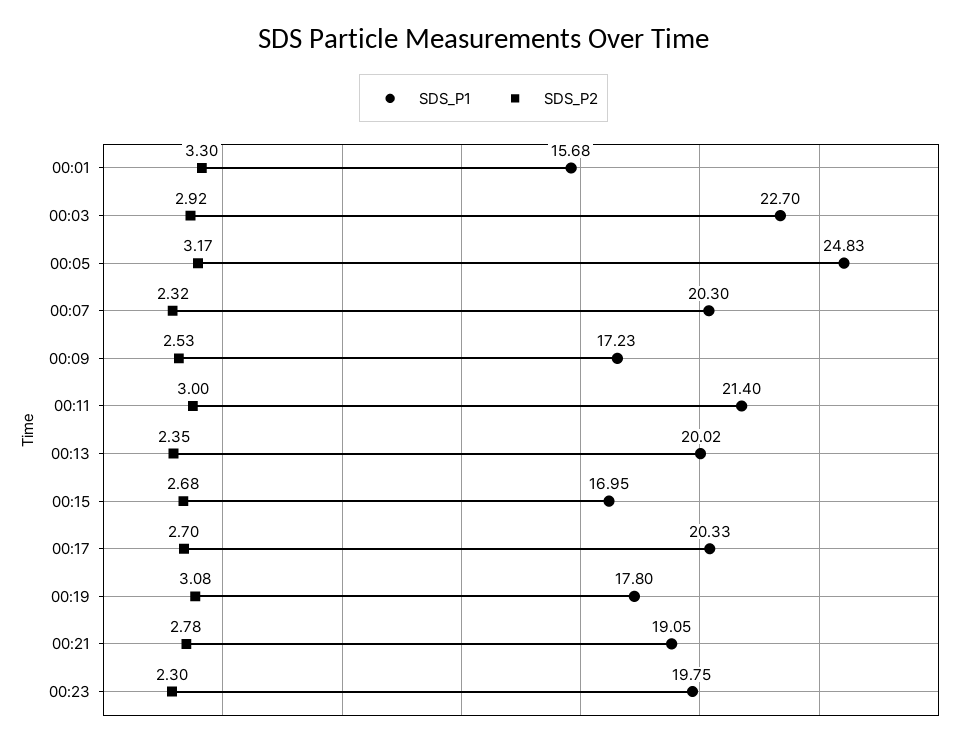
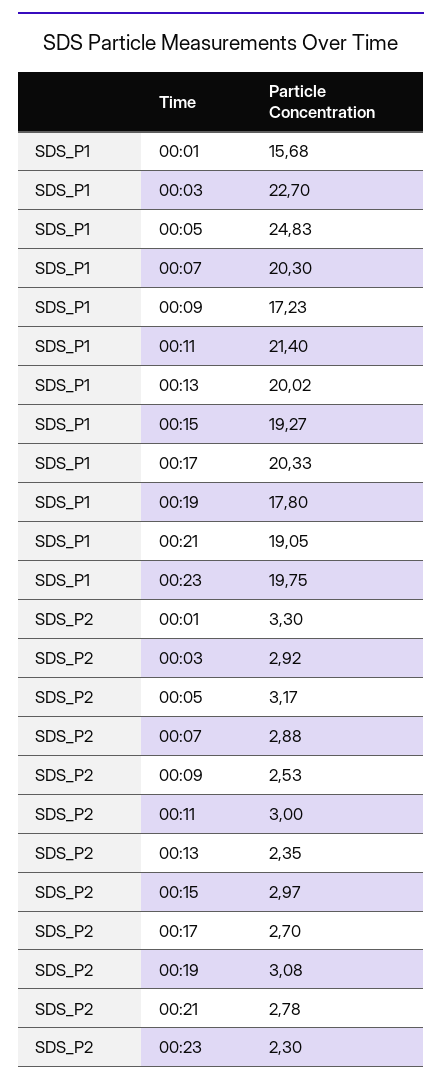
  {
    "SDS_P1": {
      "00:01": 15.68,
      "00:03": 22.7,
      "00:05": 24.83,
      "00:07": 20.3,
      "00:09": 17.23,
      "00:11": 21.4,
      "00:13": 20.02,
-     "00:15": 16.95,
+     "00:15": 19.27,
      "00:17": 20.33,
      "00:19": 17.8,
      "00:21": 19.05,
      "00:23": 19.75
    },
    "SDS_P2": {
      "00:01": 3.3,
      "00:03": 2.92,
      "00:05": 3.17,
-     "00:07": 2.32,
+     "00:07": 2.88,
      "00:09": 2.53,
      "00:11": 3,
      "00:13": 2.35,
-     "00:15": 2.68,
+     "00:15": 2.97,
      "00:17": 2.7,
      "00:19": 3.08,
      "00:21": 2.78,
      "00:23": 2.3
    }
  }

